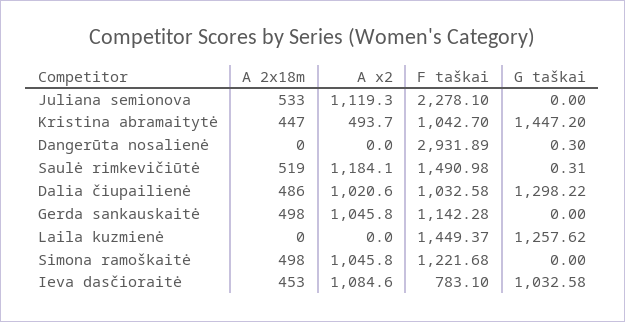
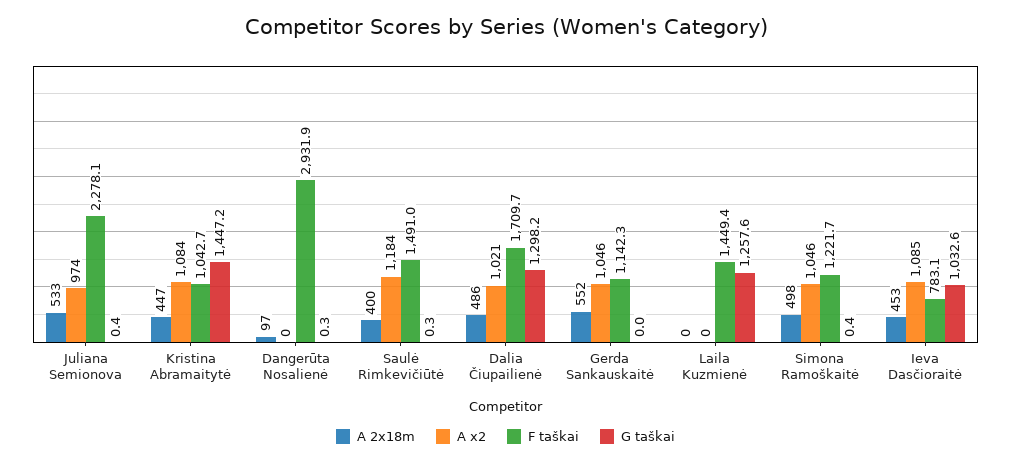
  {
    "A 2x18m": {
      "Juliana semionova": 533,
      "Kristina abramaitytė": 447,
-     "Dangerūta nosalienė": 0,
+     "Dangerūta nosalienė": 97,
-     "Saulė rimkevičiūtė": 519,
+     "Saulė rimkevičiūtė": 400,
      "Dalia čiupailienė": 486,
-     "Gerda sankauskaitė": 498,
+     "Gerda sankauskaitė": 552,
      "Laila kuzmienė": 0,
      "Simona ramoškaitė": 498,
      "Ieva dasčioraitė": 453
    },
    "A x2": {
-     "Juliana semionova": 1119.3,
+     "Juliana semionova": 974,
-     "Kristina abramaitytė": 493.7,
+     "Kristina abramaitytė": 1084,
      "Dangerūta nosalienė": 0,
      "Saulė rimkevičiūtė": 1184.1,
      "Dalia čiupailienė": 1020.6,
      "Gerda sankauskaitė": 1045.8,
      "Laila kuzmienė": 0,
      "Simona ramoškaitė": 1045.8,
      "Ieva dasčioraitė": 1084.6
    },
    "F taškai": {
      "Juliana semionova": 2278.1,
      "Kristina abramaitytė": 1042.7,
      "Dangerūta nosalienė": 2931.89,
      "Saulė rimkevičiūtė": 1490.98,
-     "Dalia čiupailienė": 1032.58,
+     "Dalia čiupailienė": 1709.7,
      "Gerda sankauskaitė": 1142.28,
      "Laila kuzmienė": 1449.37,
      "Simona ramoškaitė": 1221.68,
      "Ieva dasčioraitė": 783.1
    },
    "G taškai": {
-     "Juliana semionova": 0,
+     "Juliana semionova": 0.4,
      "Kristina abramaitytė": 1447.2,
      "Dangerūta nosalienė": 0.3,
      "Saulė rimkevičiūtė": 0.31,
      "Dalia čiupailienė": 1298.22,
      "Gerda sankauskaitė": 0,
      "Laila kuzmienė": 1257.62,
-     "Simona ramoškaitė": 0,
+     "Simona ramoškaitė": 0.4,
      "Ieva dasčioraitė": 1032.58
    }
  }

